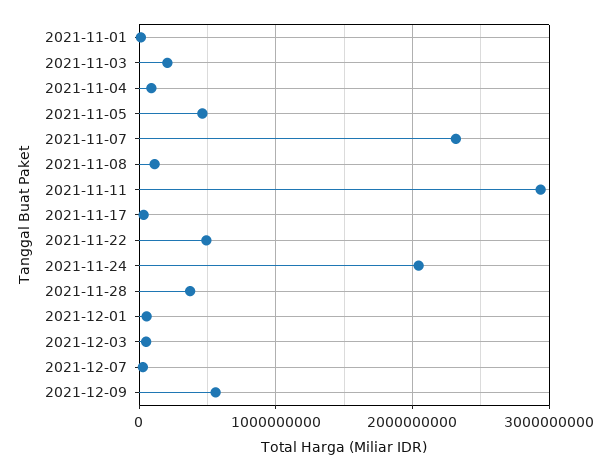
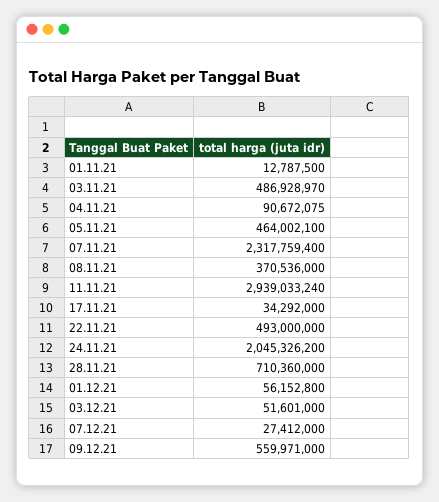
  {
    "2021-11-01": 12787500,
-   "2021-11-03": 200000000,
+   "2021-11-03": 486928970,
    "2021-11-04": 90672075,
    "2021-11-05": 464002100,
    "2021-11-07": 2317759400,
-   "2021-11-08": 100000000,
+   "2021-11-08": 370536000,
    "2021-11-11": 2939033240,
    "2021-11-17": 34292000,
    "2021-11-22": 493000000,
    "2021-11-24": 2045326200,
-   "2021-11-28": 400000000,
+   "2021-11-28": 710360000,
    "2021-12-01": 56152800,
    "2021-12-03": 51601000,
    "2021-12-07": 27412000,
    "2021-12-09": 559971000
  }

